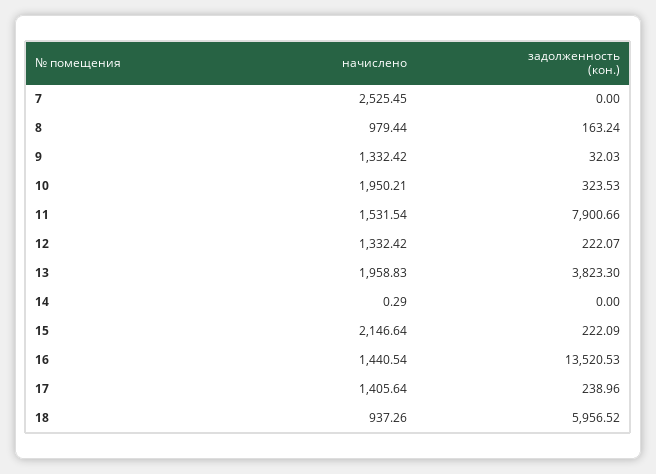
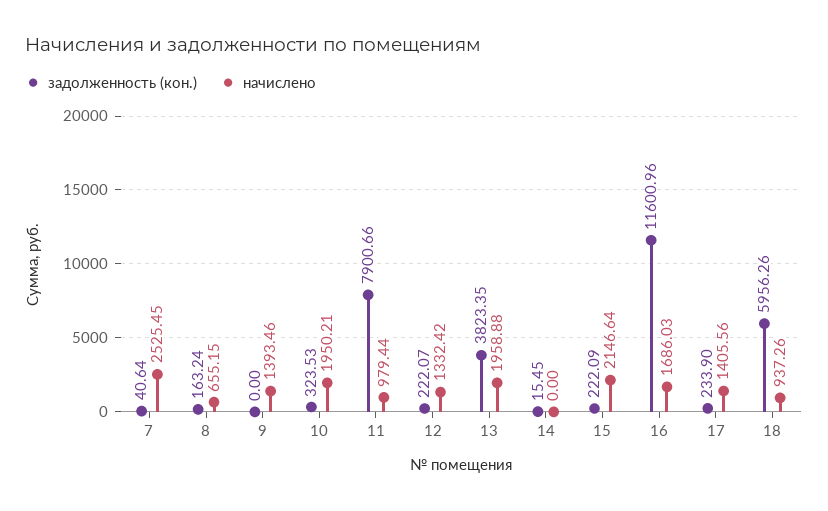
  {
    "начислено": {
      "7": 2525.45,
-     "8": 979.44,
+     "8": 655.15,
-     "9": 1332.42,
+     "9": 1393.46,
      "10": 1950.21,
-     "11": 1531.54,
+     "11": 979.44,
      "12": 1332.42,
-     "13": 1958.83,
+     "13": 1958.88,
-     "14": 0.29,
+     "14": 0,
      "15": 2146.64,
-     "16": 1440.54,
+     "16": 1686.03,
-     "17": 1405.64,
+     "17": 1405.56,
      "18": 937.26
    },
    "задолженность (кон.)": {
-     "7": 0,
+     "7": 40.64,
      "8": 163.24,
-     "9": 32.03,
+     "9": 0,
      "10": 323.53,
      "11": 7900.66,
      "12": 222.07,
-     "13": 3823.3,
+     "13": 3823.35,
-     "14": 0,
+     "14": 15.45,
      "15": 222.09,
-     "16": 13520.53,
+     "16": 11600.96,
-     "17": 238.96,
+     "17": 233.9,
-     "18": 5956.52
+     "18": 5956.26
    }
  }

